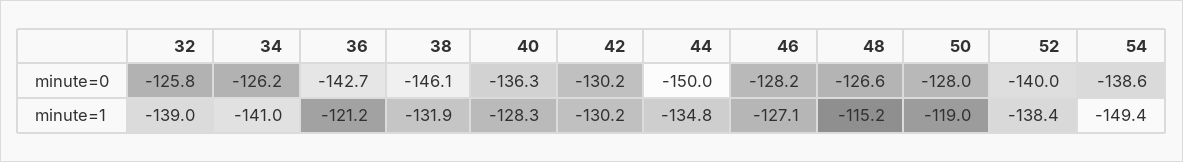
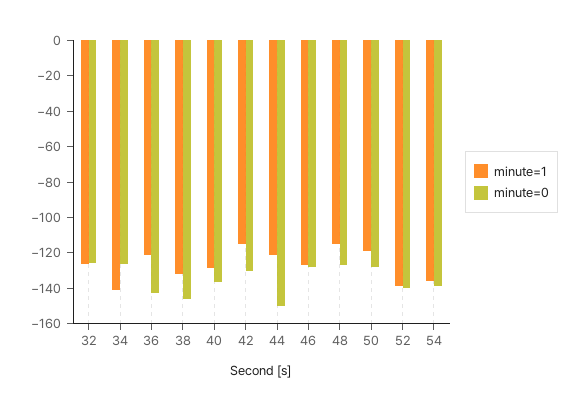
  {
    "minute=0": {
      "32": -125.8,
      "34": -126.2,
      "36": -142.7,
      "38": -146.1,
      "40": -136.3,
      "42": -130.2,
      "44": -150,
      "46": -128.2,
      "48": -126.6,
      "50": -128,
      "52": -140,
      "54": -138.6
    },
    "minute=1": {
-     "32": -139,
+     "32": -125,
      "34": -141,
      "36": -121.2,
      "38": -131.9,
      "40": -128.3,
-     "42": -130.2,
+     "42": -115,
-     "44": -134.8,
+     "44": -120,
      "46": -127.1,
      "48": -115.2,
      "50": -119,
      "52": -138.4,
-     "54": -149.4
+     "54": -135
    }
  }

